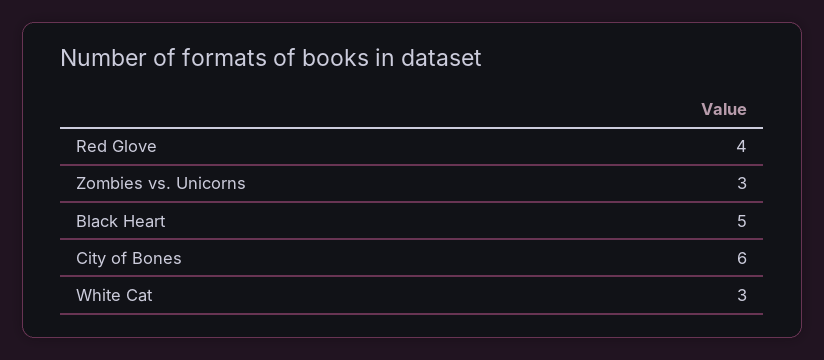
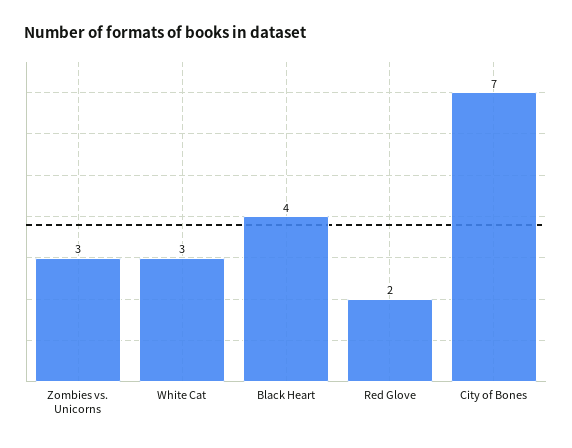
  {
-   "Red Glove": 4,
+   "Red Glove": 2,
    "Zombies vs. Unicorns": 3,
-   "Black Heart": 5,
+   "Black Heart": 4,
-   "City of Bones": 6,
+   "City of Bones": 7,
    "White Cat": 3
  }

